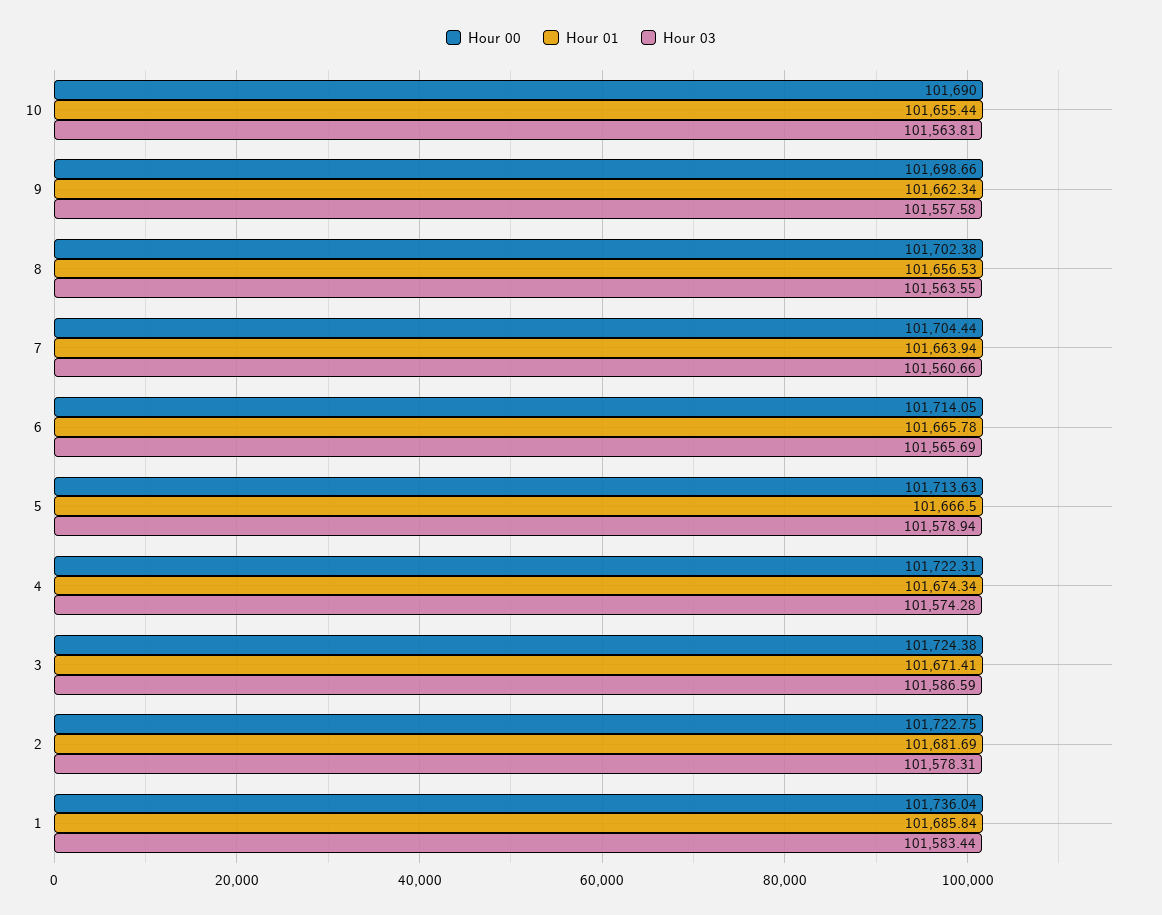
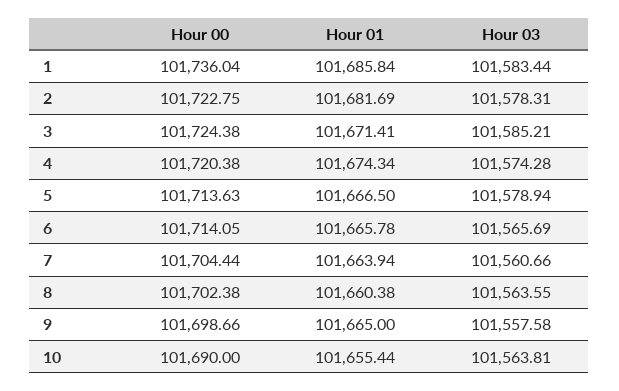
  {
    "Hour 00": {
      "10": 101690,
      "9": 101698.66,
      "8": 101702.38,
      "7": 101704.44,
      "6": 101714.05,
      "5": 101713.63,
-     "4": 101722.31,
+     "4": 101720.38,
      "3": 101724.38,
      "2": 101722.75,
      "1": 101736.04
    },
    "Hour 01": {
      "10": 101655.44,
-     "9": 101662.34,
+     "9": 101665,
-     "8": 101656.53,
+     "8": 101660.38,
      "7": 101663.94,
      "6": 101665.78,
      "5": 101666.5,
      "4": 101674.34,
      "3": 101671.41,
      "2": 101681.69,
      "1": 101685.84
    },
    "Hour 03": {
      "10": 101563.81,
      "9": 101557.58,
      "8": 101563.55,
      "7": 101560.66,
      "6": 101565.69,
      "5": 101578.94,
      "4": 101574.28,
-     "3": 101586.59,
+     "3": 101585.21,
      "2": 101578.31,
      "1": 101583.44
    }
  }

